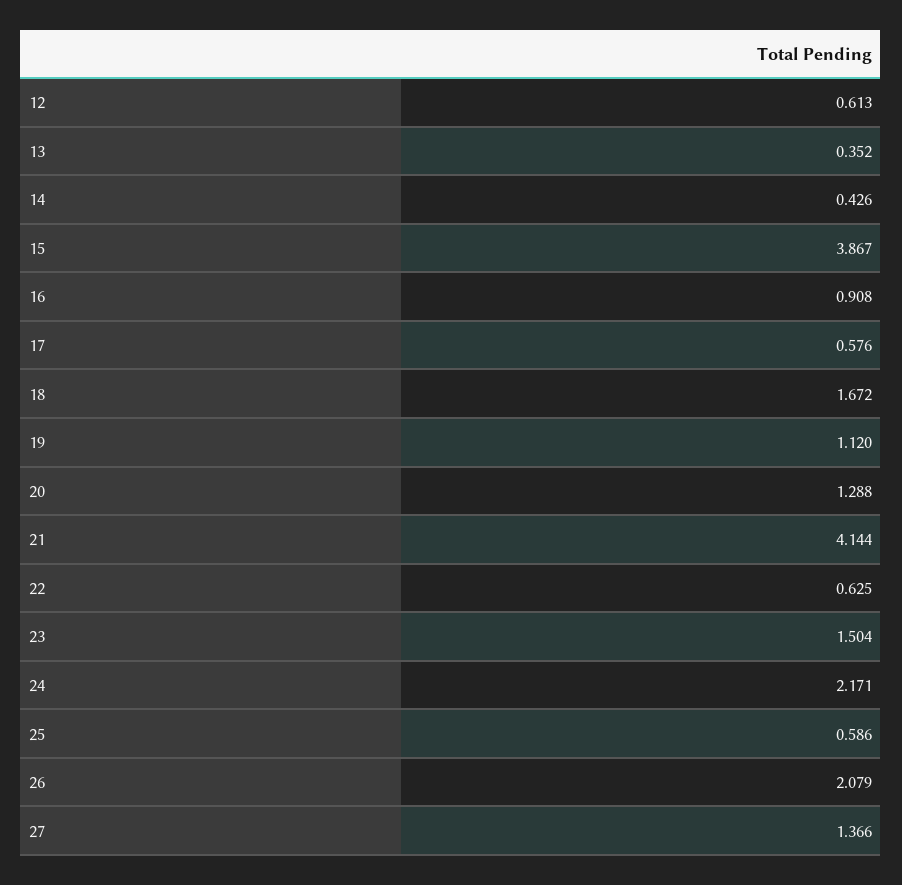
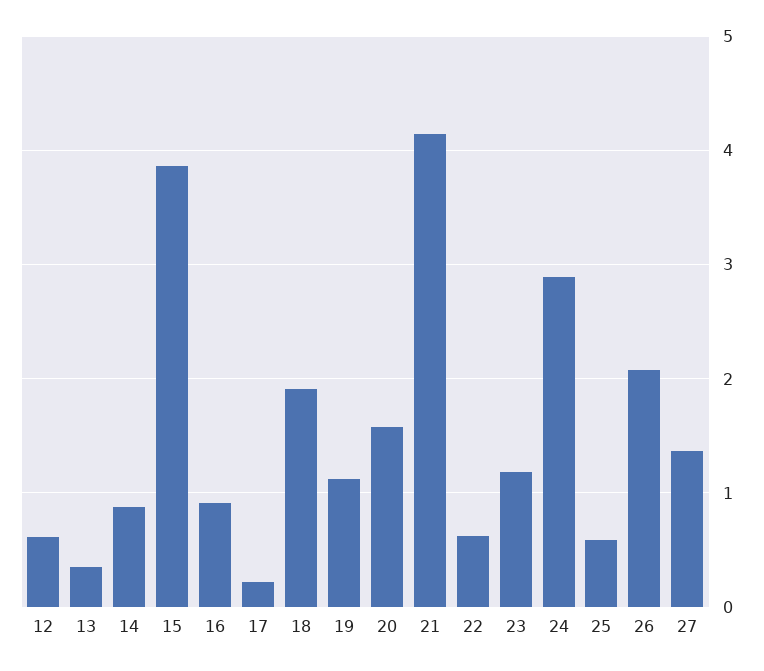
  {
    "12": 0.613,
    "13": 0.352,
-   "14": 0.426,
+   "14": 0.9,
    "15": 3.867,
    "16": 0.908,
-   "17": 0.576,
+   "17": 0.2,
-   "18": 1.672,
+   "18": 1.9,
    "19": 1.12,
-   "20": 1.288,
+   "20": 1.6,
    "21": 4.144,
    "22": 0.625,
-   "23": 1.504,
+   "23": 1.2,
-   "24": 2.171,
+   "24": 2.9,
    "25": 0.586,
    "26": 2.079,
    "27": 1.366
  }

